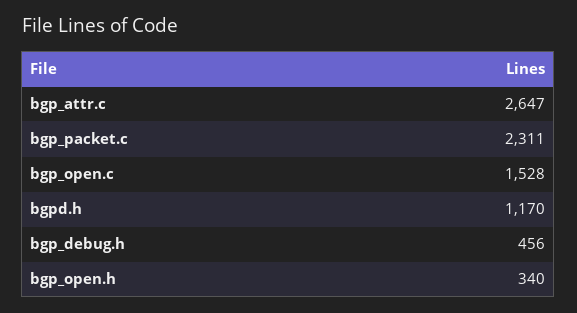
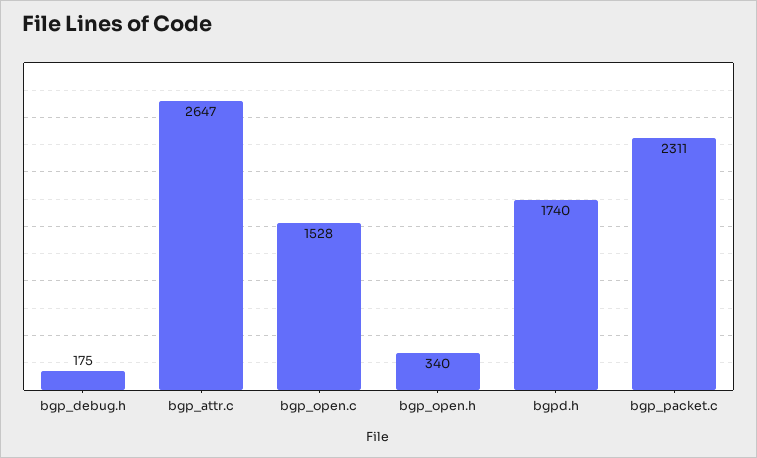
  {
    "bgp_attr.c": 2647,
    "bgp_packet.c": 2311,
    "bgp_open.c": 1528,
-   "bgpd.h": 1170,
+   "bgpd.h": 1740,
-   "bgp_debug.h": 456,
+   "bgp_debug.h": 175,
    "bgp_open.h": 340
  }

